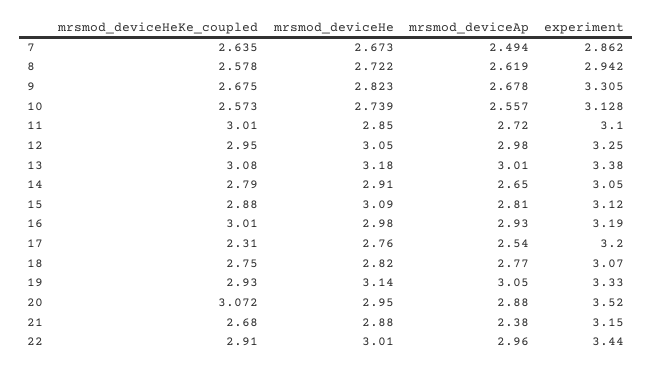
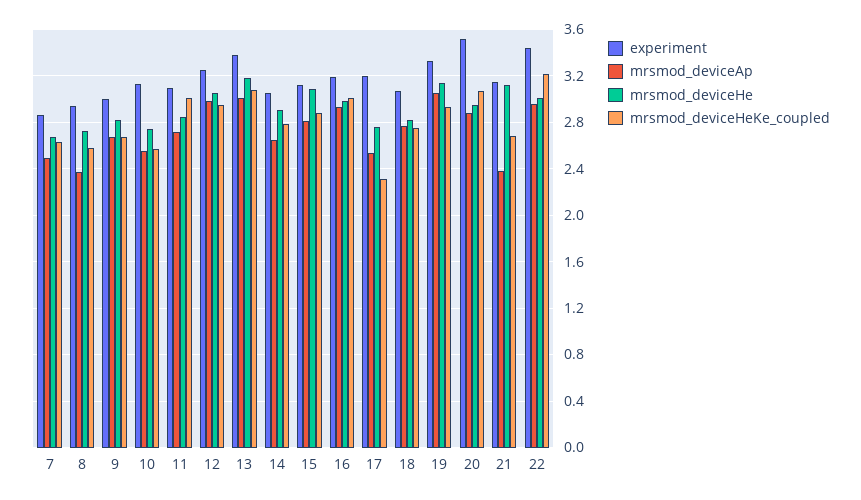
  {
    "mrsmod_deviceHeKe_coupled": {
      "7": 2.635,
      "8": 2.578,
      "9": 2.675,
      "10": 2.573,
      "11": 3.01,
      "12": 2.95,
      "13": 3.08,
      "14": 2.79,
      "15": 2.88,
      "16": 3.01,
      "17": 2.31,
      "18": 2.75,
      "19": 2.93,
      "20": 3.072,
      "21": 2.68,
-     "22": 2.91
+     "22": 3.2
    },
    "mrsmod_deviceHe": {
      "7": 2.673,
      "8": 2.722,
      "9": 2.823,
      "10": 2.739,
      "11": 2.85,
      "12": 3.05,
      "13": 3.18,
      "14": 2.91,
      "15": 3.09,
      "16": 2.98,
      "17": 2.76,
      "18": 2.82,
      "19": 3.14,
      "20": 2.95,
-     "21": 2.88,
+     "21": 3.1,
      "22": 3.01
    },
    "mrsmod_deviceAp": {
      "7": 2.494,
-     "8": 2.619,
+     "8": 2.4,
      "9": 2.678,
      "10": 2.557,
      "11": 2.72,
      "12": 2.98,
      "13": 3.01,
      "14": 2.65,
      "15": 2.81,
      "16": 2.93,
      "17": 2.54,
      "18": 2.77,
      "19": 3.05,
      "20": 2.88,
      "21": 2.38,
      "22": 2.96
    },
    "experiment": {
      "7": 2.862,
      "8": 2.942,
-     "9": 3.305,
+     "9": 3,
      "10": 3.128,
      "11": 3.1,
      "12": 3.25,
      "13": 3.38,
      "14": 3.05,
      "15": 3.12,
      "16": 3.19,
      "17": 3.2,
      "18": 3.07,
      "19": 3.33,
      "20": 3.52,
      "21": 3.15,
      "22": 3.44
    }
  }

